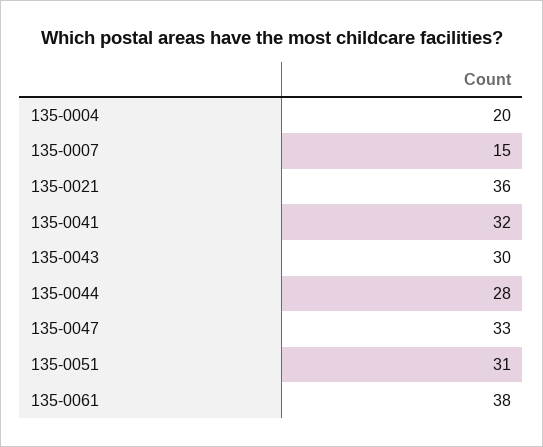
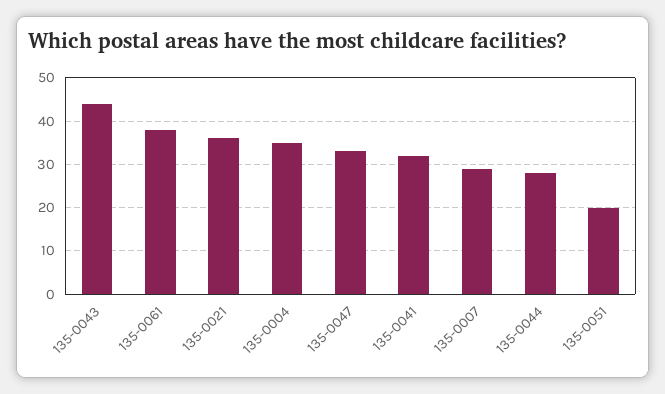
  {
-   "135-0004": 20,
+   "135-0004": 35,
-   "135-0007": 15,
+   "135-0007": 30,
    "135-0021": 36,
    "135-0041": 32,
-   "135-0043": 30,
+   "135-0043": 45,
    "135-0044": 28,
    "135-0047": 33,
-   "135-0051": 31,
+   "135-0051": 20,
    "135-0061": 38
  }

